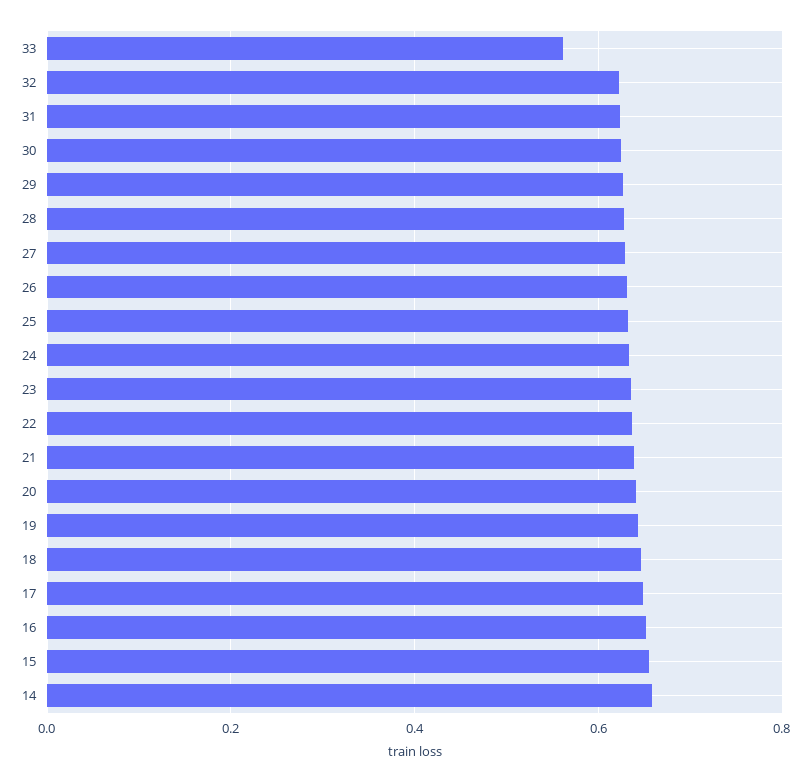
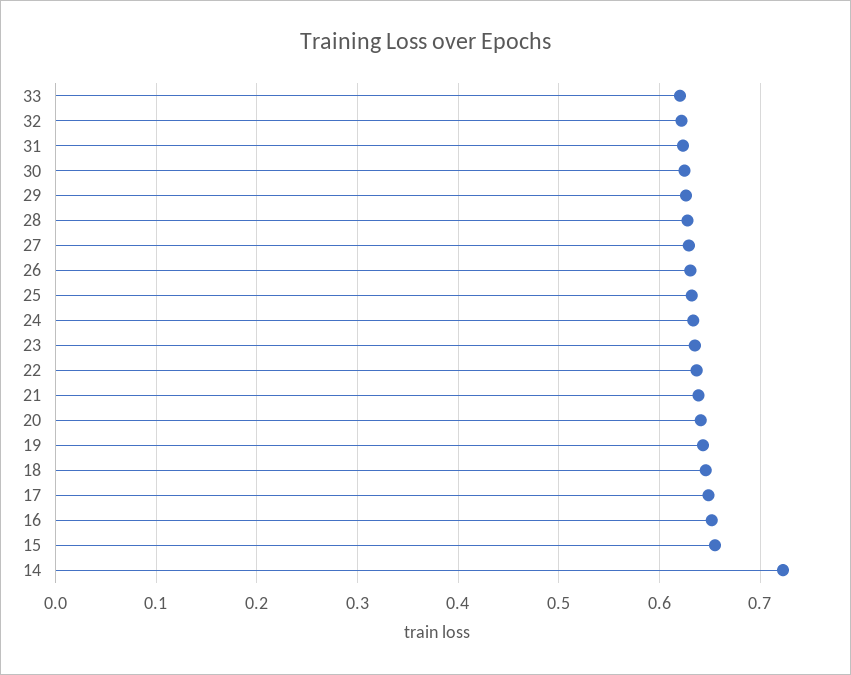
  {
-   "33": 0.56,
+   "33": 0.62,
    "32": 0.62,
    "31": 0.62,
    "30": 0.62,
    "29": 0.63,
    "28": 0.63,
    "27": 0.63,
    "26": 0.63,
    "25": 0.63,
    "24": 0.63,
    "23": 0.64,
    "22": 0.64,
    "21": 0.64,
    "20": 0.64,
    "19": 0.64,
    "18": 0.65,
    "17": 0.65,
    "16": 0.65,
    "15": 0.66,
-   "14": 0.66
+   "14": 0.72
  }

